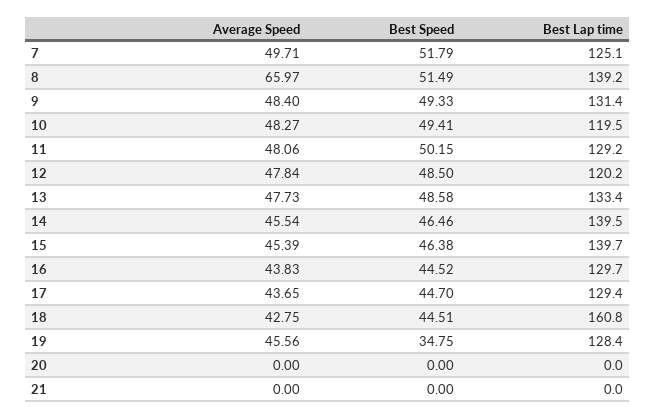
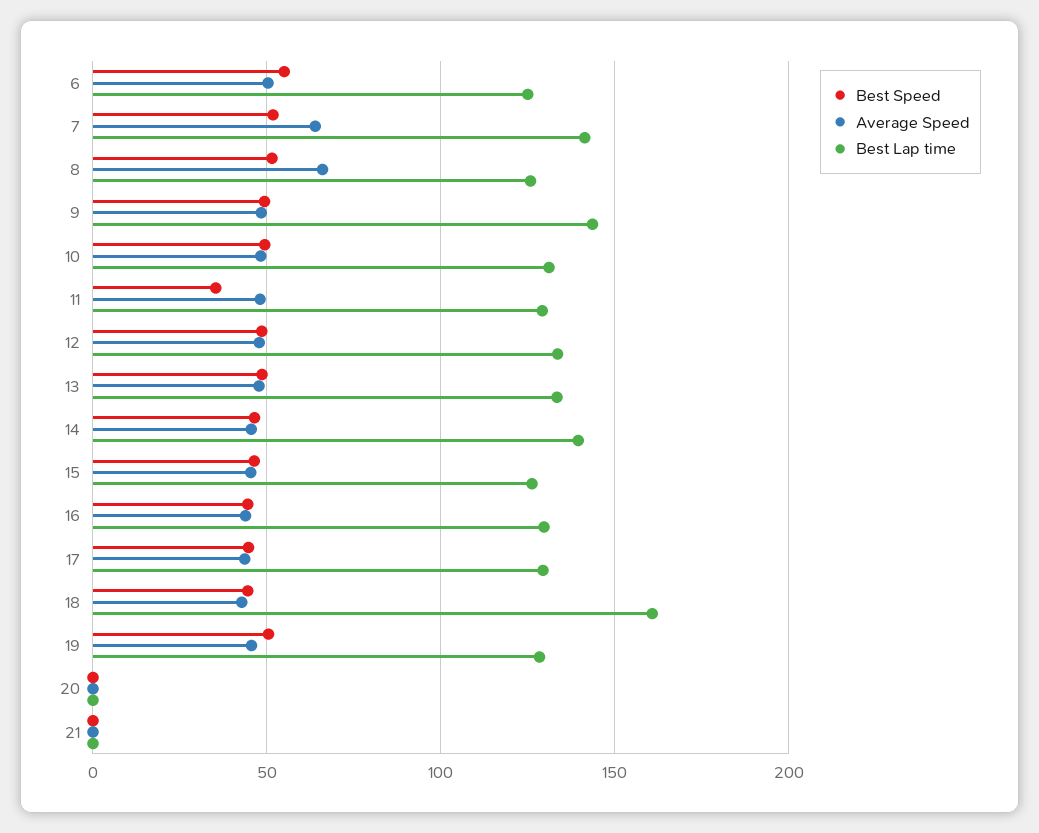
  {
    "Average Speed": {
-     "7": 49.71,
+     "7": 65,
      "8": 65.97,
      "9": 48.4,
      "10": 48.27,
      "11": 48.06,
      "12": 47.84,
      "13": 47.73,
      "14": 45.54,
      "15": 45.39,
      "16": 43.83,
      "17": 43.65,
      "18": 42.75,
      "19": 45.56,
      "20": 0,
-     "21": 0
+     "21": 0,
+     "6": 50
    },
    "Best Speed": {
      "7": 51.79,
      "8": 51.49,
      "9": 49.33,
      "10": 49.41,
-     "11": 50.15,
+     "11": 35,
      "12": 48.5,
      "13": 48.58,
      "14": 46.46,
      "15": 46.38,
      "16": 44.52,
      "17": 44.7,
      "18": 44.51,
-     "19": 34.75,
+     "19": 50,
      "20": 0,
-     "21": 0
+     "21": 0,
+     "6": 55
    },
    "Best Lap time": {
-     "7": 125.1,
+     "7": 140,
-     "8": 139.2,
+     "8": 125,
-     "9": 131.4,
+     "9": 145,
-     "10": 119.5,
+     "10": 130,
      "11": 129.2,
-     "12": 120.2,
+     "12": 135,
      "13": 133.4,
      "14": 139.5,
-     "15": 139.7,
+     "15": 125,
      "16": 129.7,
      "17": 129.4,
      "18": 160.8,
      "19": 128.4,
      "20": 0,
-     "21": 0
+     "21": 0,
+     "6": 125
    }
  }

